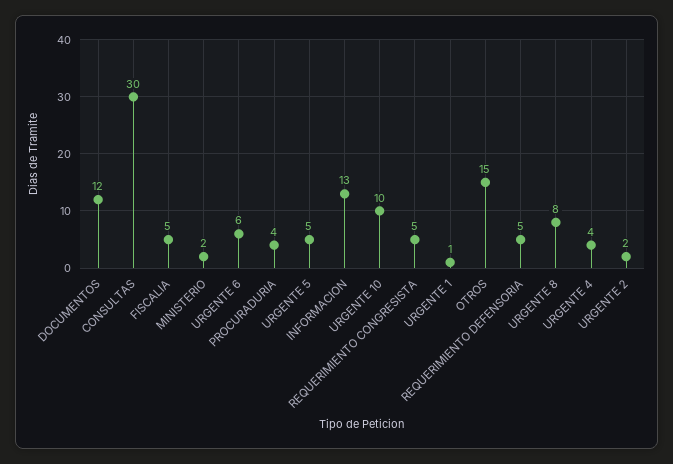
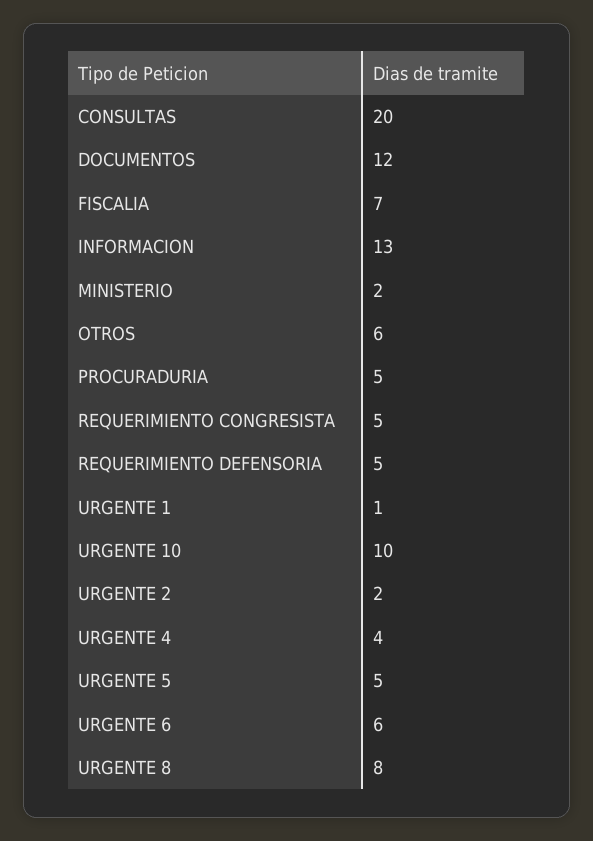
  {
    "DOCUMENTOS": 12,
-   "CONSULTAS": 30,
+   "CONSULTAS": 20,
-   "FISCALIA": 5,
+   "FISCALIA": 7,
    "MINISTERIO": 2,
    "URGENTE 6": 6,
-   "PROCURADURIA": 4,
+   "PROCURADURIA": 5,
    "URGENTE 5": 5,
    "INFORMACION": 13,
    "URGENTE 10": 10,
    "REQUERIMIENTO CONGRESISTA": 5,
    "URGENTE 1": 1,
-   "OTROS": 15,
+   "OTROS": 6,
    "REQUERIMIENTO DEFENSORIA": 5,
    "URGENTE 8": 8,
    "URGENTE 4": 4,
    "URGENTE 2": 2
  }

